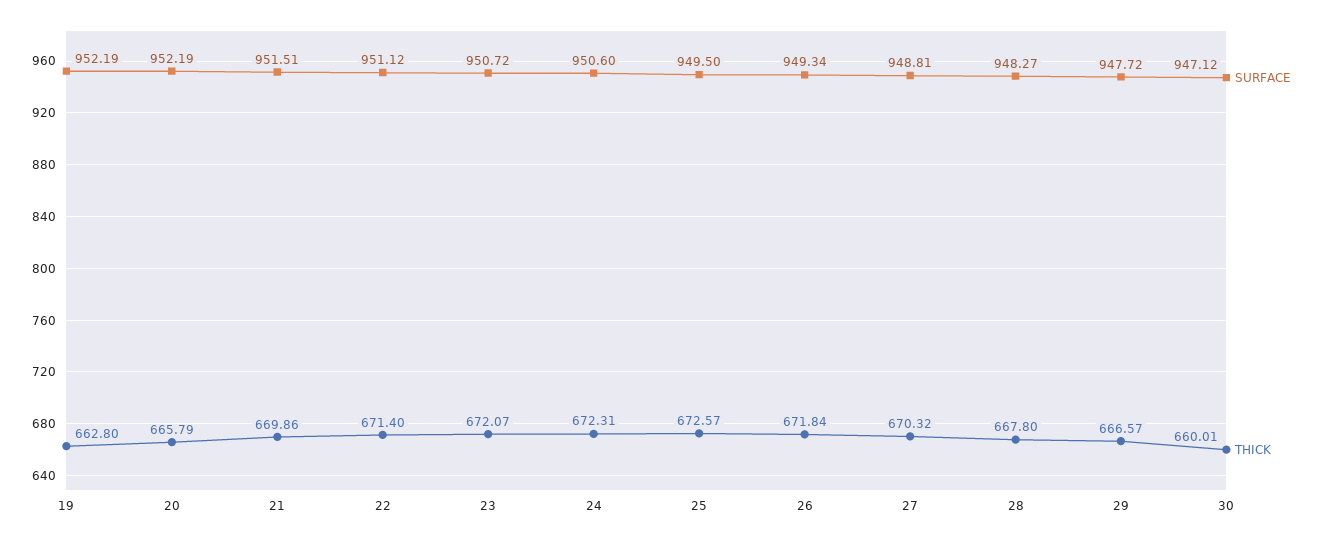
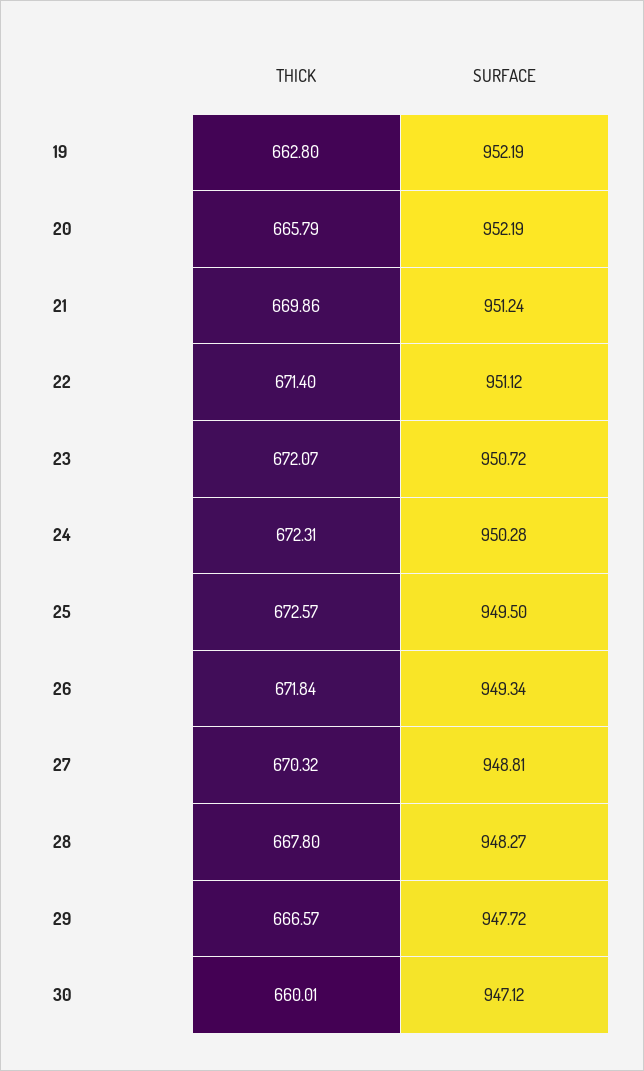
  {
    "SURFACE": {
      "19": 952.19,
      "20": 952.19,
-     "21": 951.51,
+     "21": 951.24,
      "22": 951.12,
      "23": 950.72,
-     "24": 950.6,
+     "24": 950.28,
      "25": 949.5,
      "26": 949.34,
      "27": 948.81,
      "28": 948.27,
      "29": 947.72,
      "30": 947.12
    },
    "THICK": {
      "19": 662.8,
      "20": 665.79,
      "21": 669.86,
      "22": 671.4,
      "23": 672.07,
      "24": 672.31,
      "25": 672.57,
      "26": 671.84,
      "27": 670.32,
      "28": 667.8,
      "29": 666.57,
      "30": 660.01
    }
  }

